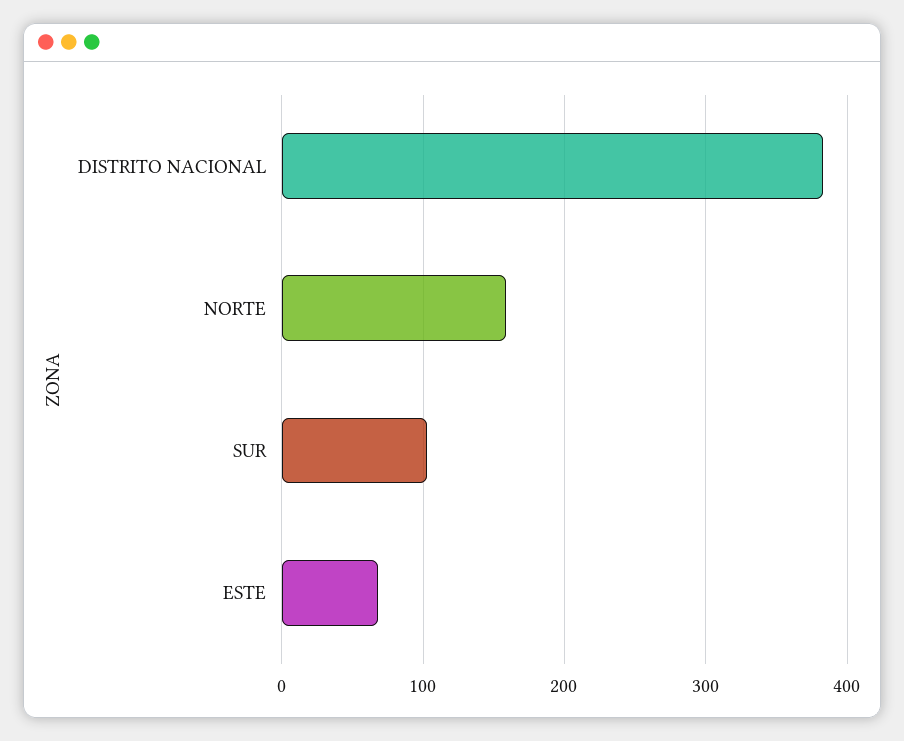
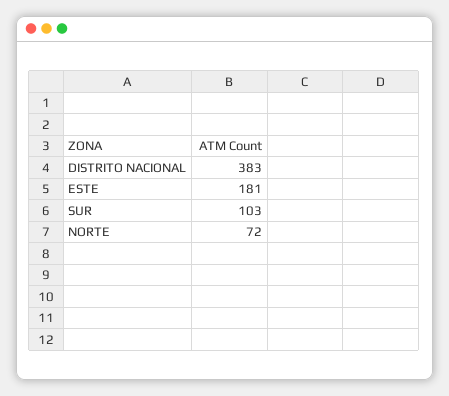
  {
    "DISTRITO NACIONAL": 383,
-   "NORTE": 160,
+   "NORTE": 72,
    "SUR": 103,
-   "ESTE": 70
+   "ESTE": 181
  }

